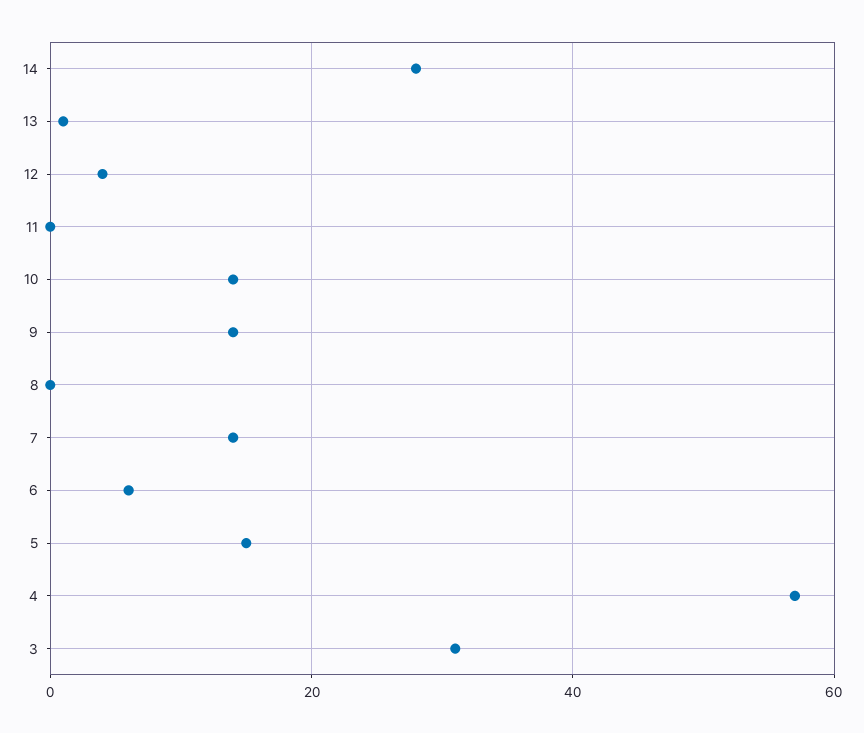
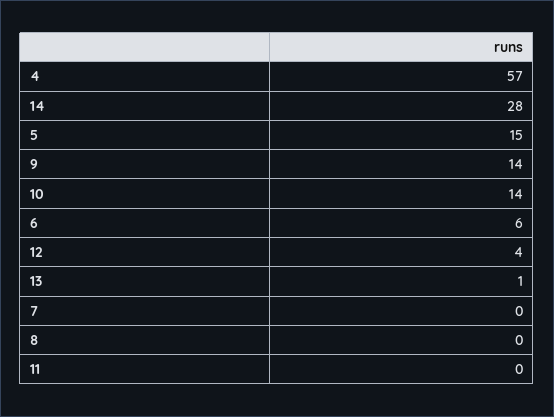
  {
    "14": 28,
    "13": 1,
    "12": 4,
    "11": 0,
    "10": 14,
    "9": 14,
    "8": 0,
-   "7": 15,
+   "7": 0,
    "6": 6,
    "5": 15,
-   "4": 57,
+   "4": 57
-   "3": 30
  }

